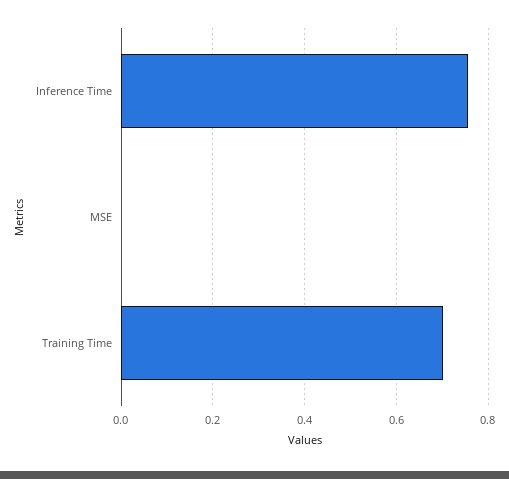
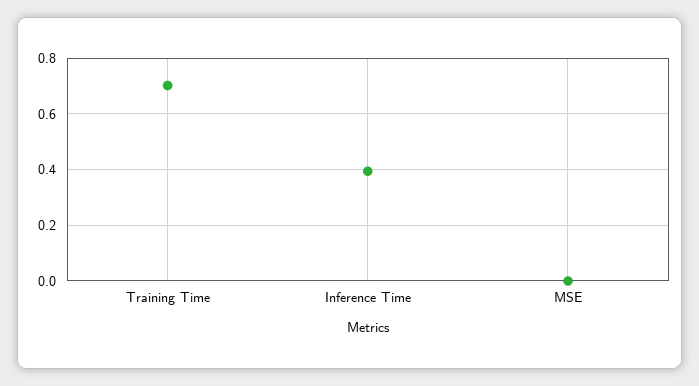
  {
-   "Inference Time": 0.76,
+   "Inference Time": 0.4,
    "MSE": 0,
    "Training Time": 0.7
  }

